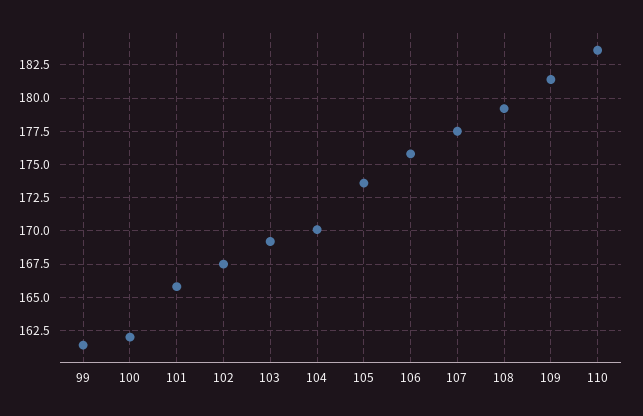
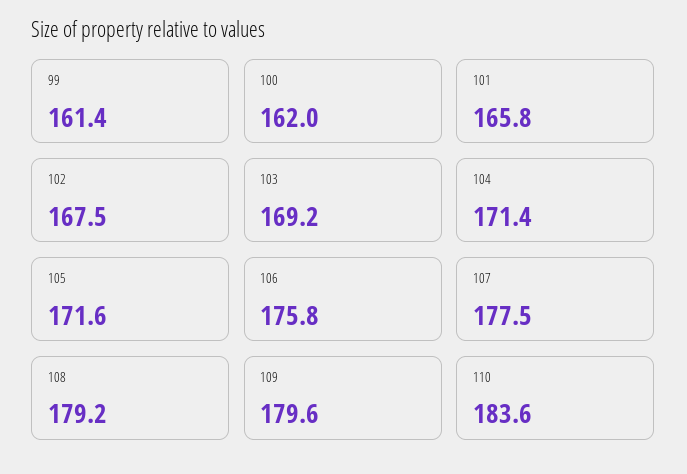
  {
    "99": 161.4,
    "100": 162,
    "101": 165.8,
    "102": 167.5,
    "103": 169.2,
-   "104": 170,
+   "104": 171.4,
-   "105": 173.5,
+   "105": 171.6,
    "106": 175.8,
    "107": 177.5,
    "108": 179.2,
-   "109": 181.5,
+   "109": 179.6,
    "110": 183.6
  }

